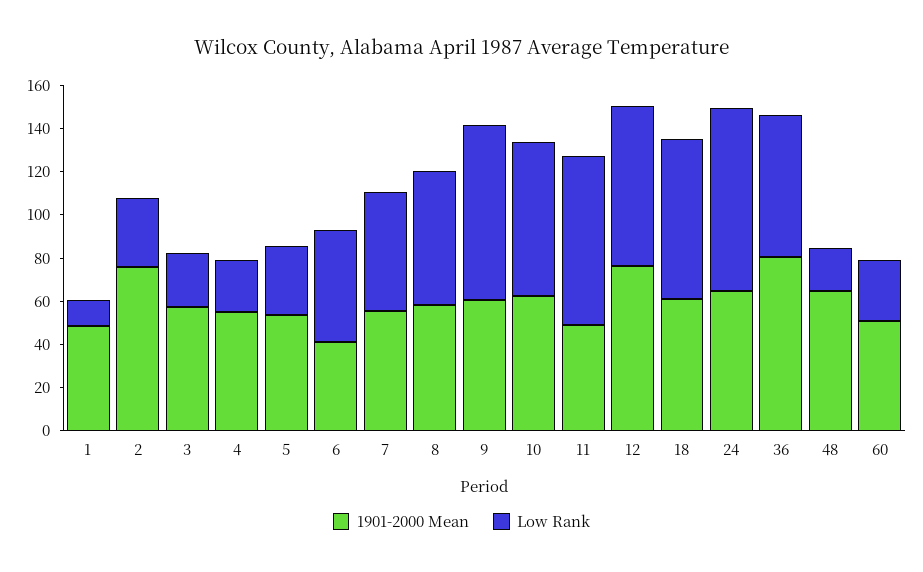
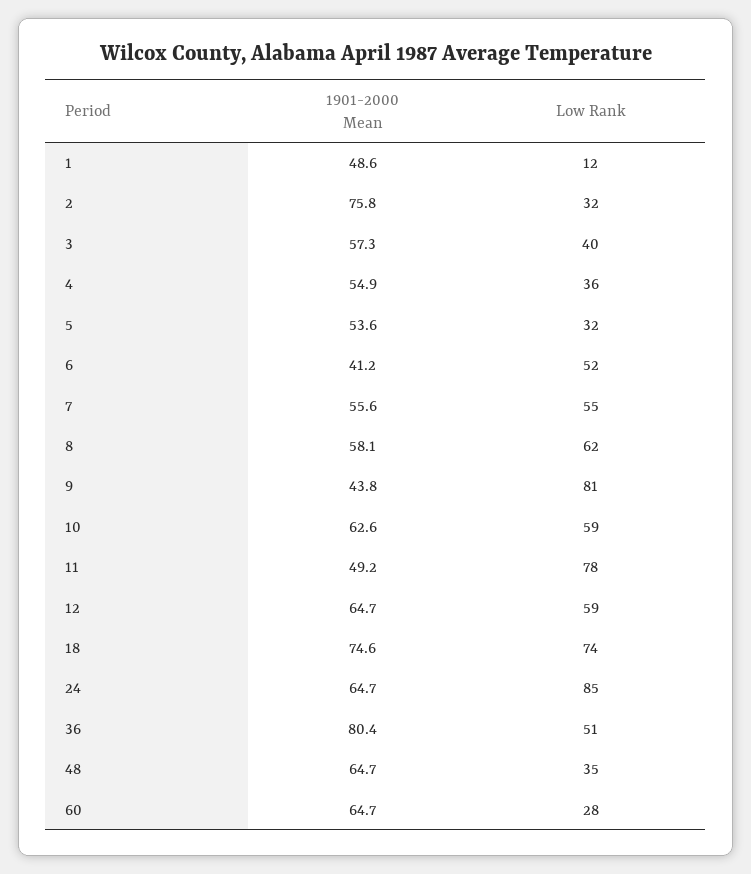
  {
    "1901-2000 Mean": {
      "1": 48.6,
      "2": 75.8,
      "3": 57.3,
      "4": 54.9,
      "5": 53.6,
      "6": 41.2,
      "7": 55.6,
      "8": 58.1,
-     "9": 60,
+     "9": 43.8,
      "10": 62.6,
      "11": 49.2,
-     "12": 75,
+     "12": 64.7,
-     "18": 60,
+     "18": 74.6,
      "24": 64.7,
      "36": 80.4,
      "48": 64.7,
-     "60": 50
+     "60": 64.7
    },
    "Low Rank": {
      "1": 12,
      "2": 32,
-     "3": 25,
+     "3": 40,
-     "4": 25,
+     "4": 36,
      "5": 32,
      "6": 52,
      "7": 55,
      "8": 62,
      "9": 81,
-     "10": 70,
+     "10": 59,
      "11": 78,
-     "12": 75,
+     "12": 59,
      "18": 74,
      "24": 85,
-     "36": 65,
+     "36": 51,
-     "48": 20,
+     "48": 35,
      "60": 28
    }
  }

